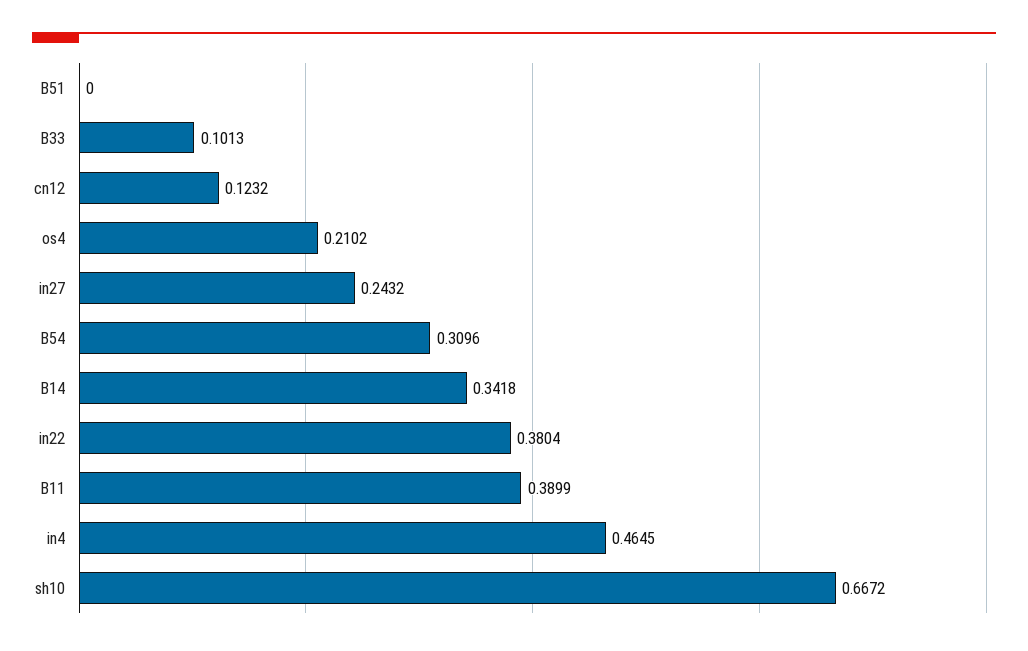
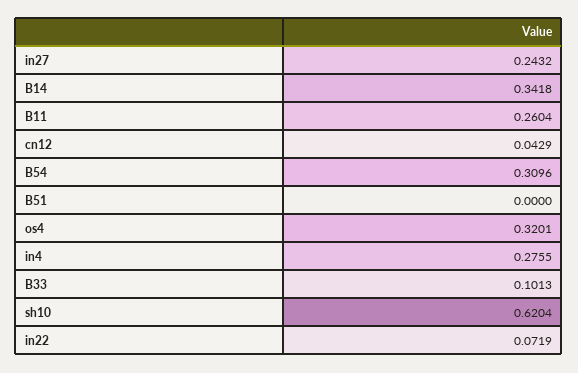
  {
    "B51": 0,
    "B33": 0.1013,
-   "cn12": 0.1232,
+   "cn12": 0.0429,
-   "os4": 0.2102,
+   "os4": 0.3201,
    "in27": 0.2432,
    "B54": 0.3096,
    "B14": 0.3418,
-   "in22": 0.3804,
+   "in22": 0.0719,
-   "B11": 0.3899,
+   "B11": 0.2604,
-   "in4": 0.4645,
+   "in4": 0.2755,
-   "sh10": 0.6672
+   "sh10": 0.6204
  }

